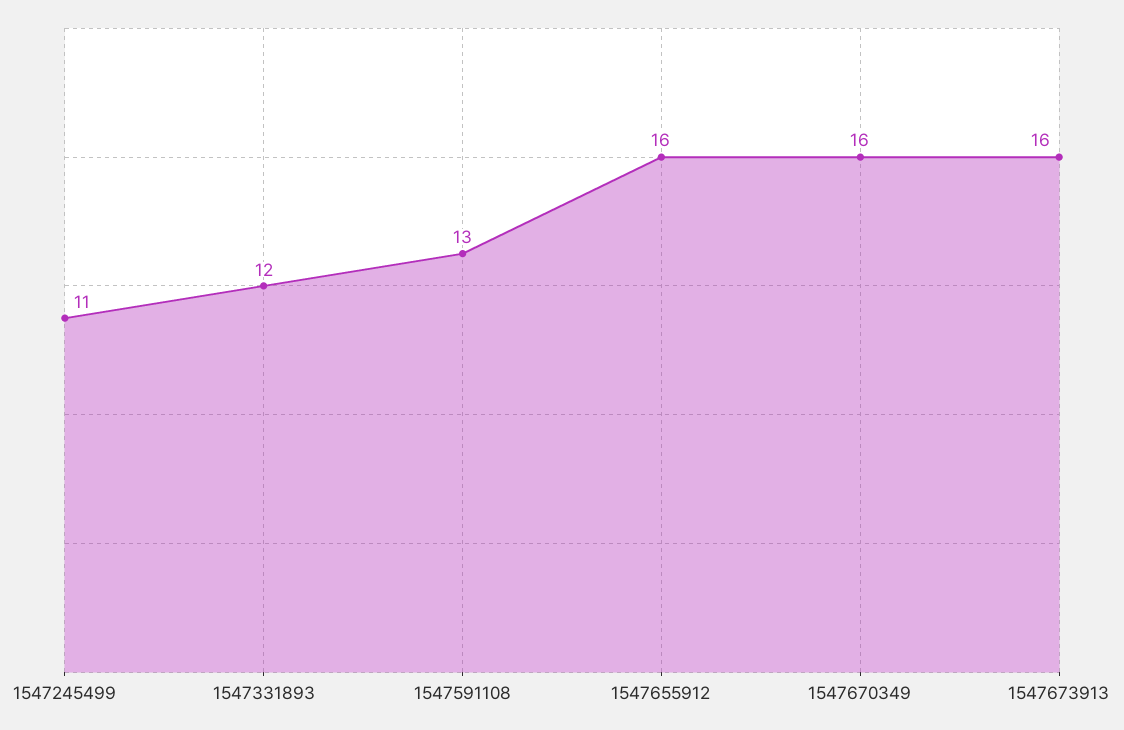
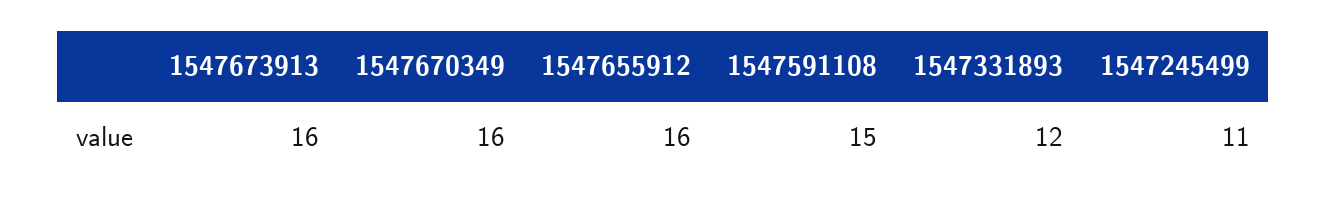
  {
    "1547245499": 11,
    "1547331893": 12,
-   "1547591108": 13,
+   "1547591108": 15,
    "1547655912": 16,
    "1547670349": 16,
    "1547673913": 16
  }

